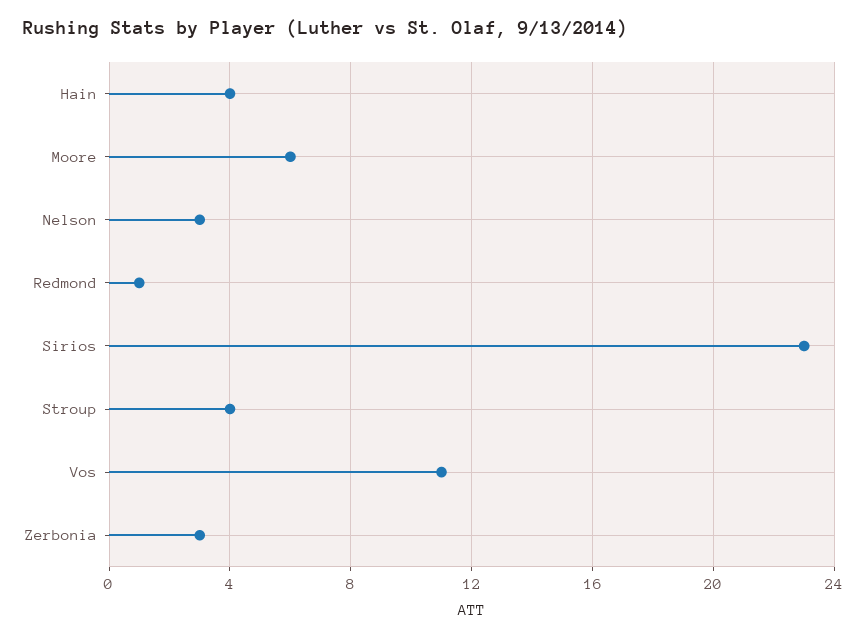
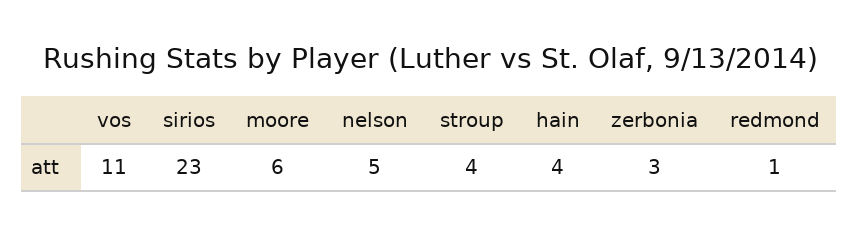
  {
    "Hain": 4,
    "Moore": 6,
-   "Nelson": 3,
+   "Nelson": 5,
    "Redmond": 1,
    "Sirios": 23,
    "Stroup": 4,
    "Vos": 11,
    "Zerbonia": 3
  }

